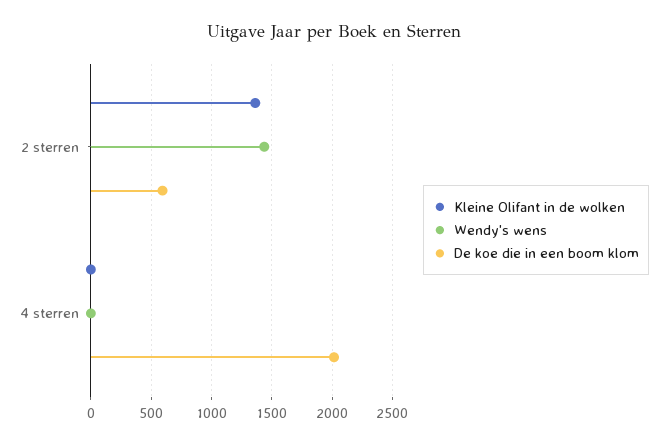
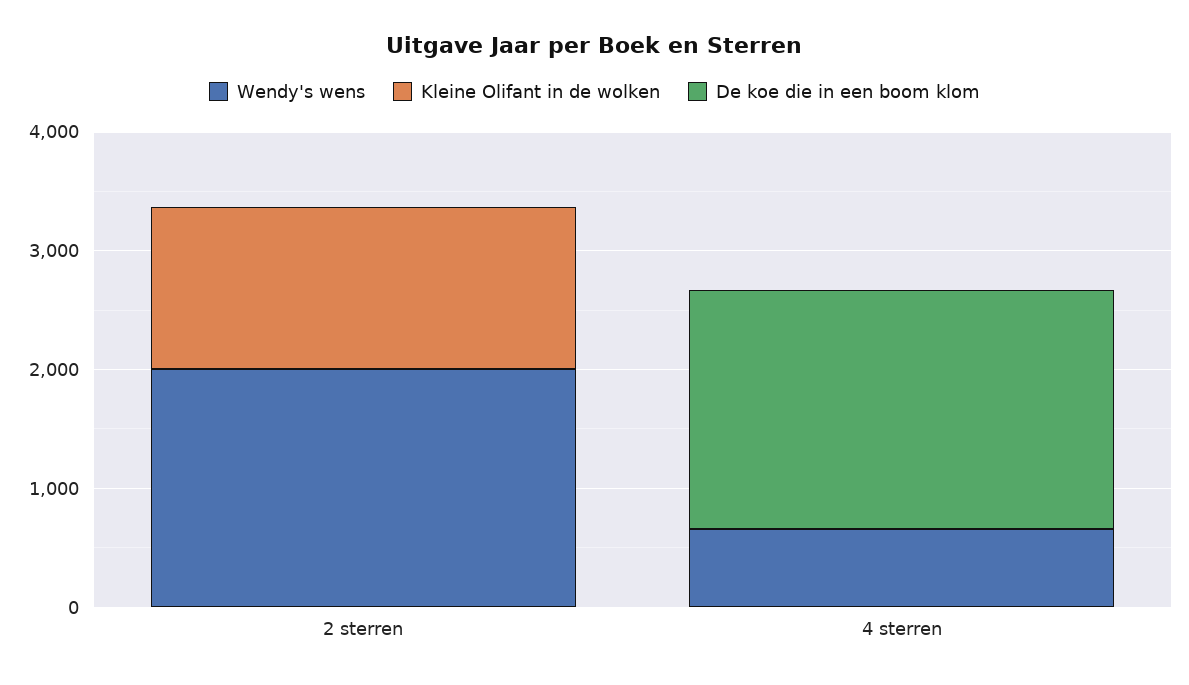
  {
    "Kleine Olifant in de wolken": {
      "2 sterren": 1350,
      "4 sterren": 0
    },
    "Wendy's wens": {
-     "2 sterren": 1450,
+     "2 sterren": 2000,
-     "4 sterren": 0
+     "4 sterren": 600
    },
    "De koe die in een boom klom": {
-     "2 sterren": 600,
+     "2 sterren": 0,
      "4 sterren": 2000
    }
  }

